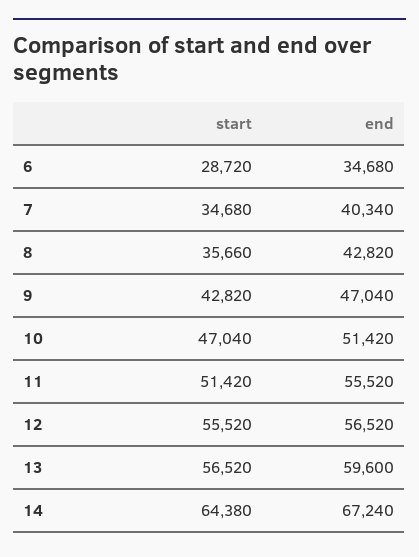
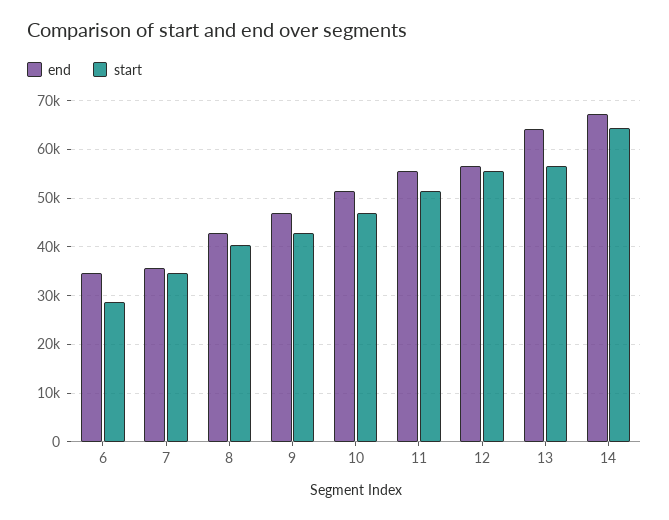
  {
    "start": {
      "6": 28720,
      "7": 34680,
-     "8": 35660,
+     "8": 40000,
      "9": 42820,
      "10": 47040,
      "11": 51420,
      "12": 55520,
      "13": 56520,
      "14": 64380
    },
    "end": {
      "6": 34680,
-     "7": 40340,
+     "7": 36000,
      "8": 42820,
      "9": 47040,
      "10": 51420,
      "11": 55520,
      "12": 56520,
-     "13": 59600,
+     "13": 64000,
      "14": 67240
    }
  }

